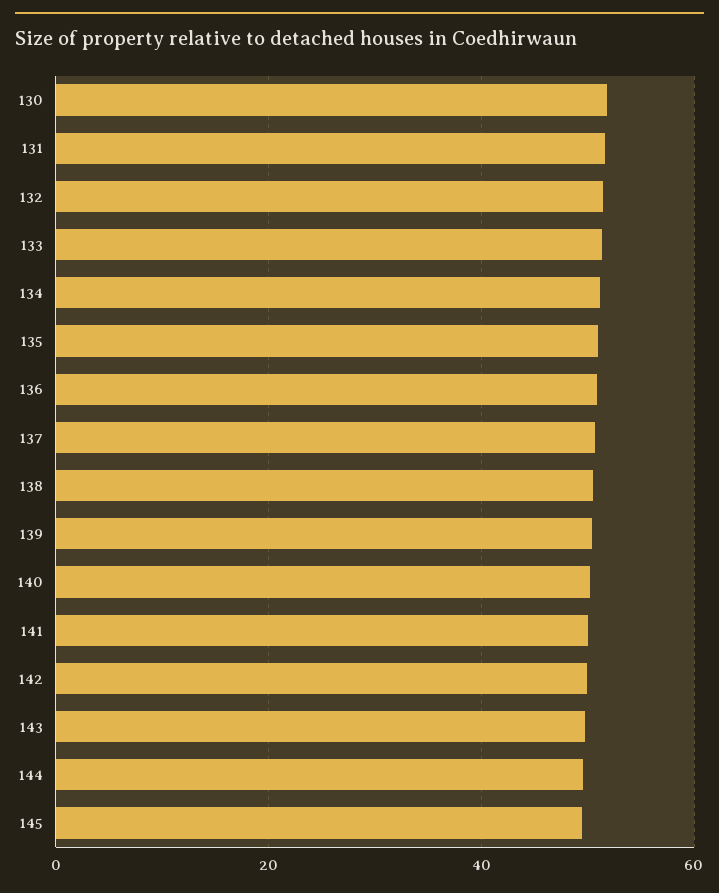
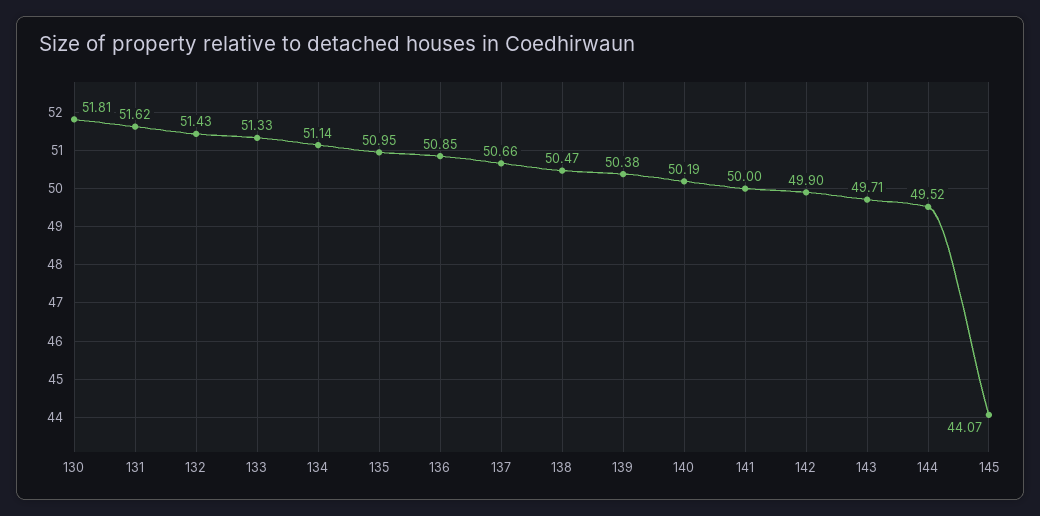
  {
    "130": 51.81,
    "131": 51.62,
    "132": 51.43,
    "133": 51.33,
    "134": 51.14,
    "135": 50.95,
    "136": 50.85,
    "137": 50.66,
    "138": 50.47,
    "139": 50.38,
    "140": 50.19,
    "141": 50,
    "142": 49.9,
    "143": 49.71,
    "144": 49.52,
-   "145": 50
+   "145": 44.07
  }

